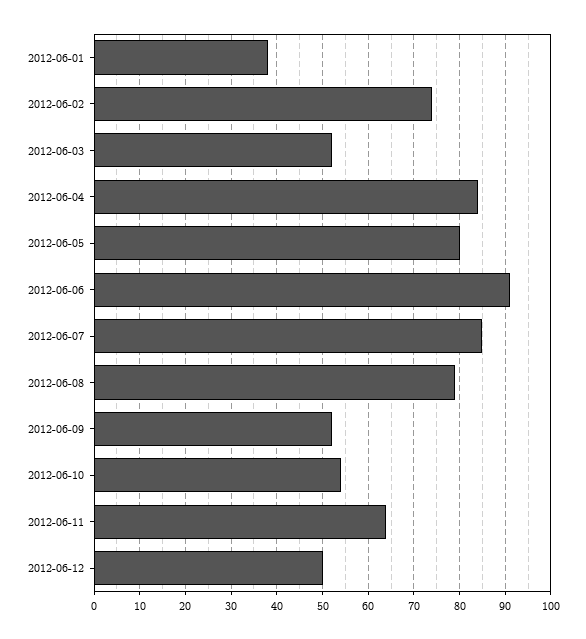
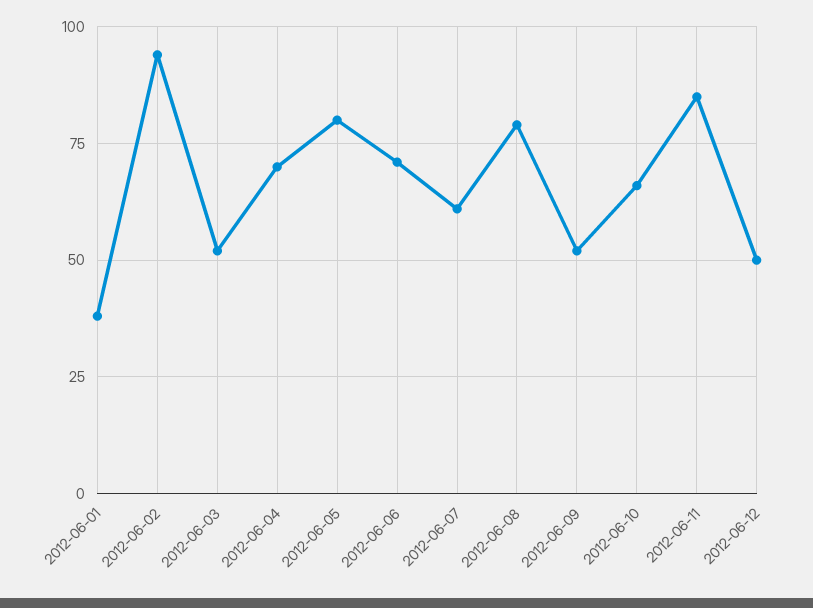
  {
    "2012-06-01": 40,
-   "2012-06-02": 75,
+   "2012-06-02": 95,
    "2012-06-03": 50,
-   "2012-06-04": 85,
+   "2012-06-04": 70,
    "2012-06-05": 80,
-   "2012-06-06": 90,
+   "2012-06-06": 70,
-   "2012-06-07": 85,
+   "2012-06-07": 60,
    "2012-06-08": 80,
    "2012-06-09": 50,
-   "2012-06-10": 55,
+   "2012-06-10": 65,
-   "2012-06-11": 65,
+   "2012-06-11": 85,
    "2012-06-12": 50
  }

